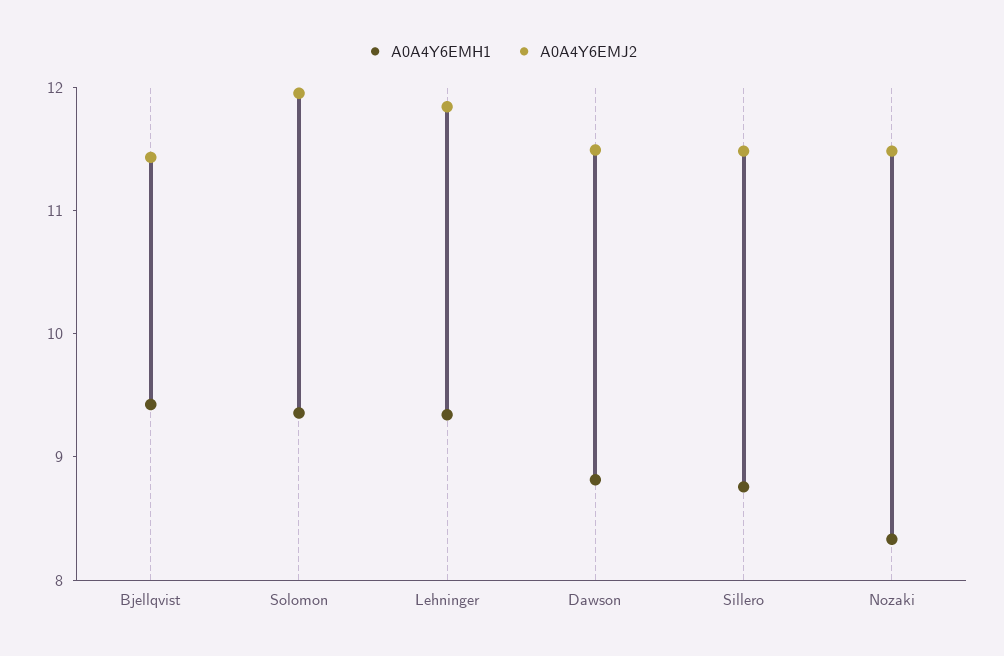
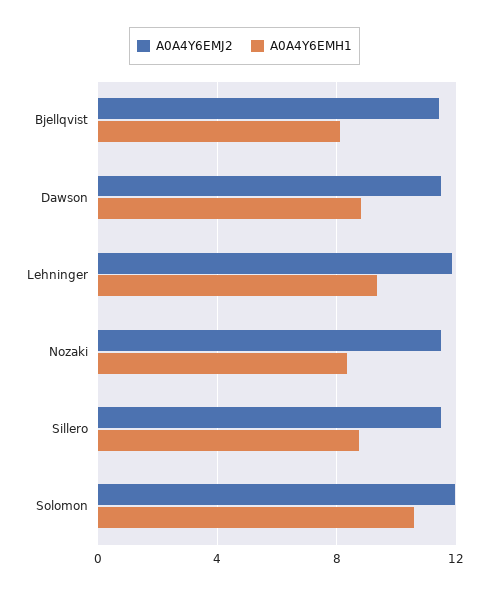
  {
    "A0A4Y6EMH1": {
-     "Bjellqvist": 9.4,
+     "Bjellqvist": 8,
-     "Solomon": 9.4,
+     "Solomon": 10.5,
      "Lehninger": 9.4,
      "Dawson": 8.8,
      "Sillero": 8.8,
      "Nozaki": 8.4
    },
    "A0A4Y6EMJ2": {
      "Bjellqvist": 11.4,
      "Solomon": 12,
      "Lehninger": 11.8,
      "Dawson": 11.4,
      "Sillero": 11.4,
      "Nozaki": 11.4
    }
  }

